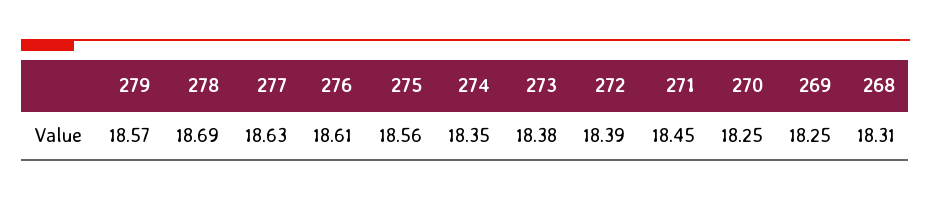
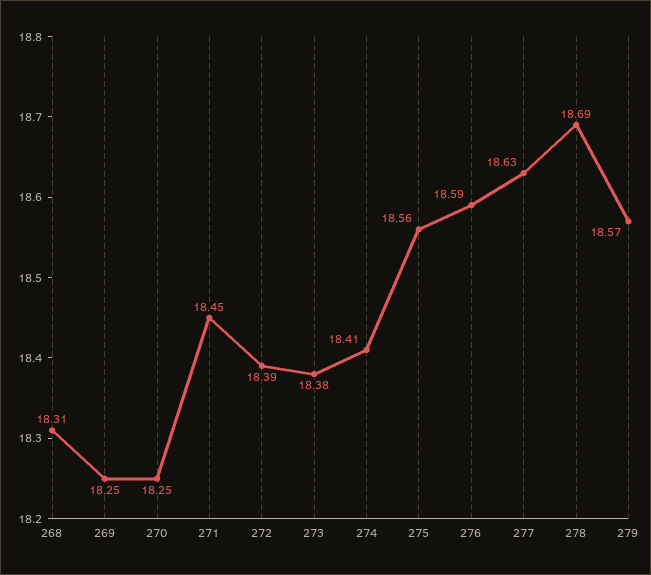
  {
    "279": 18.57,
    "278": 18.69,
    "277": 18.63,
-   "276": 18.61,
+   "276": 18.59,
    "275": 18.56,
-   "274": 18.35,
+   "274": 18.41,
    "273": 18.38,
    "272": 18.39,
    "271": 18.45,
    "270": 18.25,
    "269": 18.25,
    "268": 18.31
  }

